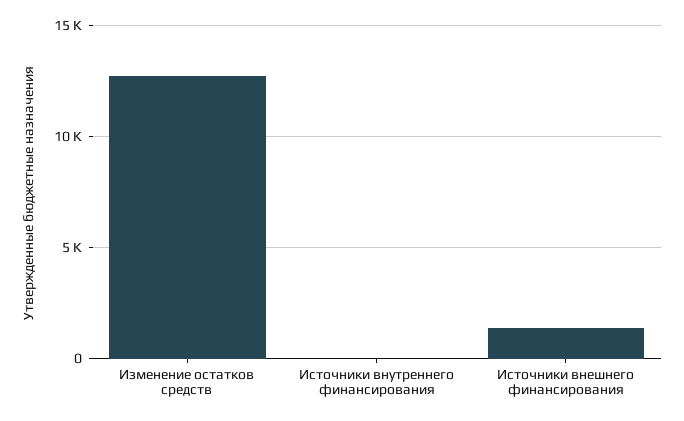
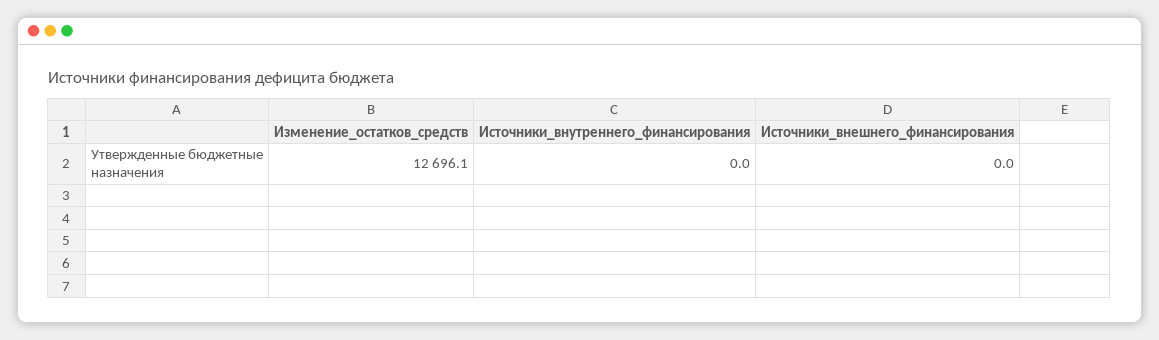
  {
    "Изменение остатков средств": 12696.1,
    "Источники внутреннего финансирования": 0,
-   "Источники внешнего финансирования": 1500
+   "Источники внешнего финансирования": 0
  }

